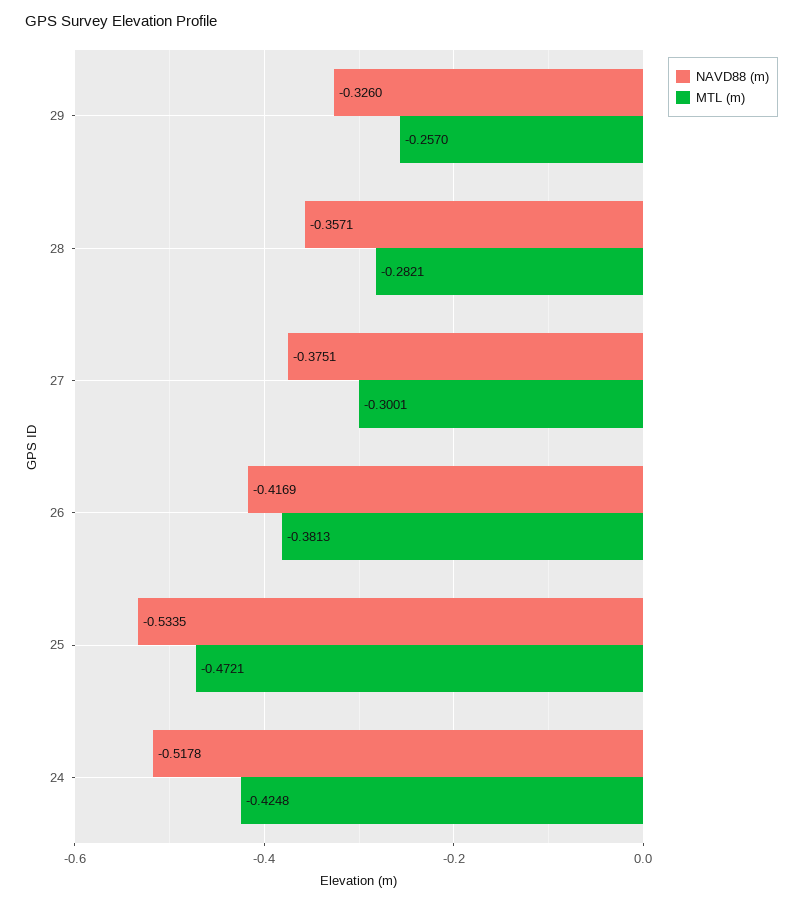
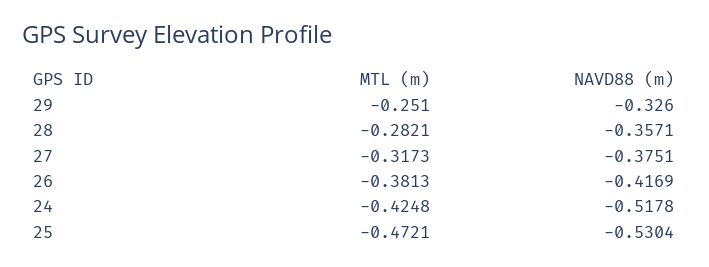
  {
    "NAVD88 (m)": {
      "29": -0.326,
      "28": -0.3571,
      "27": -0.3751,
      "26": -0.4169,
-     "25": -0.5335,
+     "25": -0.5304,
      "24": -0.5178
    },
    "MTL (m)": {
-     "29": -0.257,
+     "29": -0.251,
      "28": -0.2821,
-     "27": -0.3001,
+     "27": -0.3173,
      "26": -0.3813,
      "25": -0.4721,
      "24": -0.4248
    }
  }

